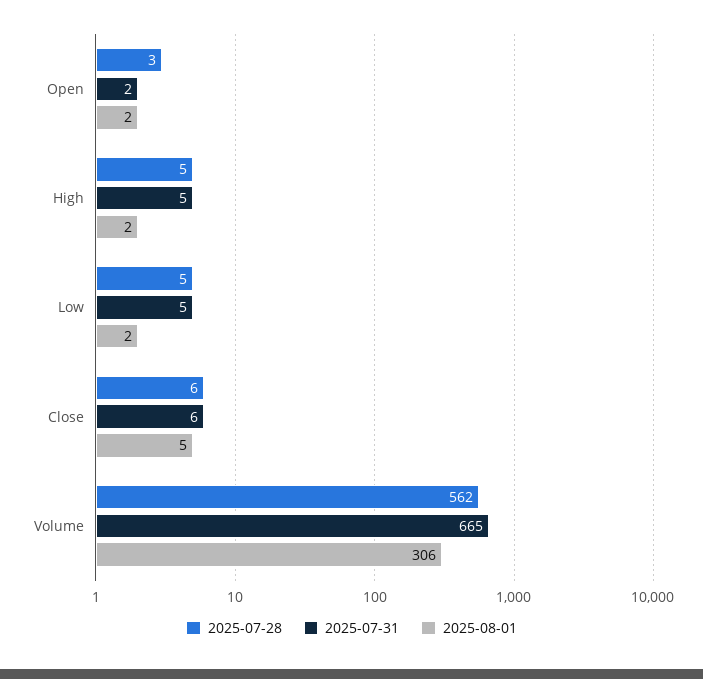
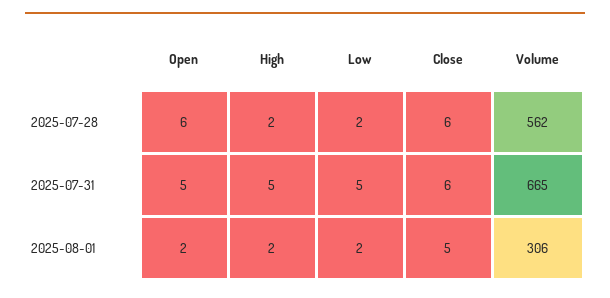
  {
    "2025-07-28": {
-     "Open": 3,
+     "Open": 6,
-     "High": 5,
+     "High": 2,
-     "Low": 5,
+     "Low": 2,
      "Close": 6,
      "Volume": 562
    },
    "2025-07-31": {
-     "Open": 2,
+     "Open": 5,
      "High": 5,
      "Low": 5,
      "Close": 6,
      "Volume": 665
    },
    "2025-08-01": {
      "Open": 2,
      "High": 2,
      "Low": 2,
      "Close": 5,
      "Volume": 306
    }
  }

